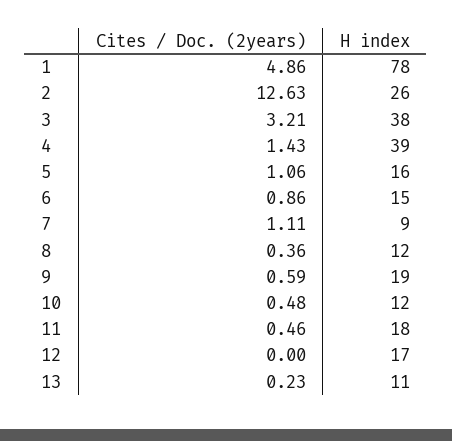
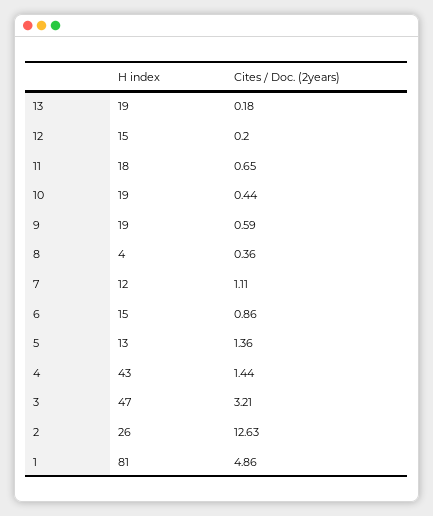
  {
    "Cites / Doc. (2years)": {
      "1": 4.86,
      "2": 12.63,
      "3": 3.21,
-     "4": 1.43,
+     "4": 1.44,
-     "5": 1.06,
+     "5": 1.36,
      "6": 0.86,
      "7": 1.11,
      "8": 0.36,
      "9": 0.59,
-     "10": 0.48,
+     "10": 0.44,
-     "11": 0.46,
+     "11": 0.65,
-     "12": 0,
+     "12": 0.2,
-     "13": 0.23
+     "13": 0.18
    },
    "H index": {
-     "1": 78,
+     "1": 81,
      "2": 26,
-     "3": 38,
+     "3": 47,
-     "4": 39,
+     "4": 43,
-     "5": 16,
+     "5": 13,
      "6": 15,
-     "7": 9,
+     "7": 12,
-     "8": 12,
+     "8": 4,
      "9": 19,
-     "10": 12,
+     "10": 19,
      "11": 18,
-     "12": 17,
+     "12": 15,
-     "13": 11
+     "13": 19
    }
  }

